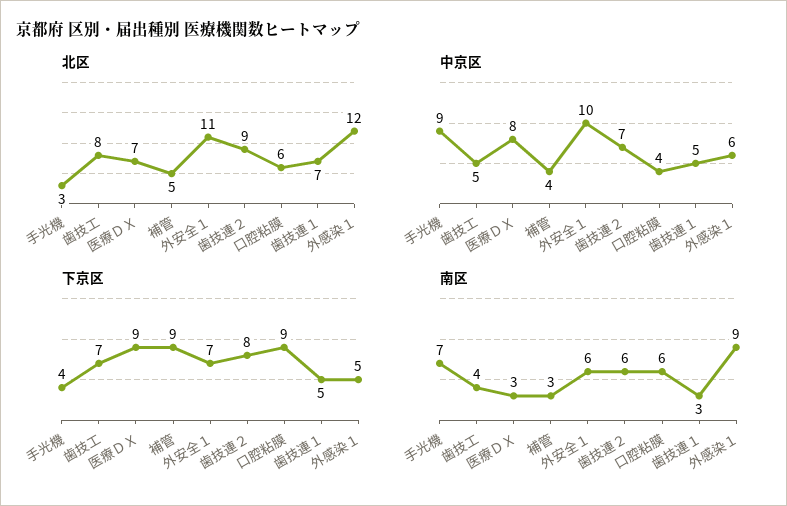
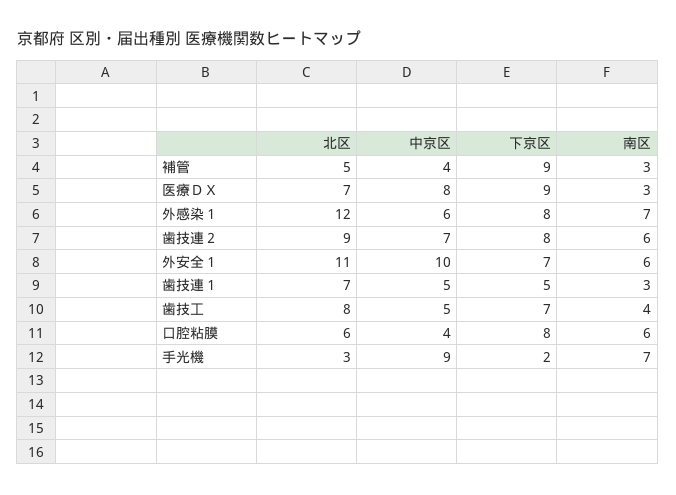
  {
    "北区": {
      "手光機": 3,
      "歯技工": 8,
      "医療ＤＸ": 7,
      "補管": 5,
      "外安全１": 11,
      "歯技連２": 9,
      "口腔粘膜": 6,
      "歯技連１": 7,
      "外感染１": 12
    },
    "中京区": {
      "手光機": 9,
      "歯技工": 5,
      "医療ＤＸ": 8,
      "補管": 4,
      "外安全１": 10,
      "歯技連２": 7,
      "口腔粘膜": 4,
      "歯技連１": 5,
      "外感染１": 6
    },
    "下京区": {
-     "手光機": 4,
+     "手光機": 2,
      "歯技工": 7,
      "医療ＤＸ": 9,
      "補管": 9,
      "外安全１": 7,
      "歯技連２": 8,
-     "口腔粘膜": 9,
+     "口腔粘膜": 8,
      "歯技連１": 5,
-     "外感染１": 5
+     "外感染１": 8
    },
    "南区": {
      "手光機": 7,
      "歯技工": 4,
      "医療ＤＸ": 3,
      "補管": 3,
      "外安全１": 6,
      "歯技連２": 6,
      "口腔粘膜": 6,
      "歯技連１": 3,
-     "外感染１": 9
+     "外感染１": 7
    }
  }

